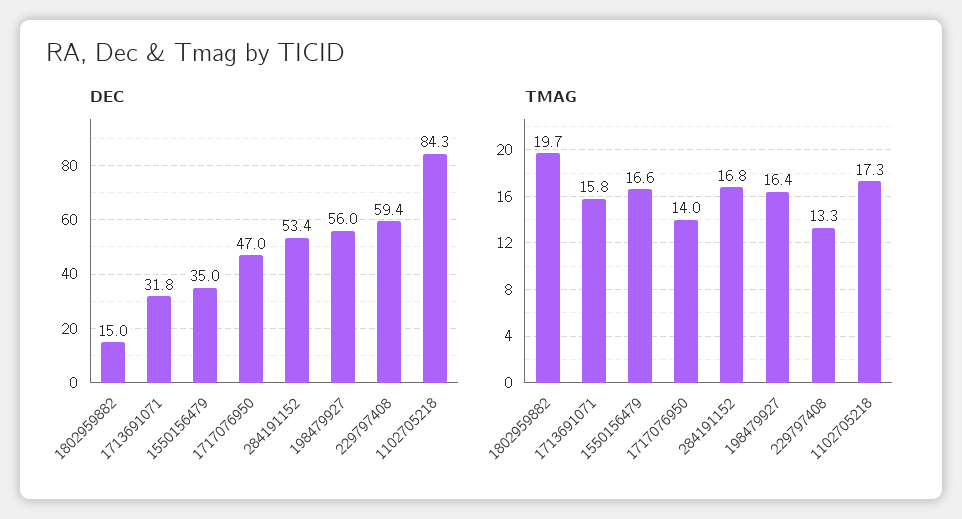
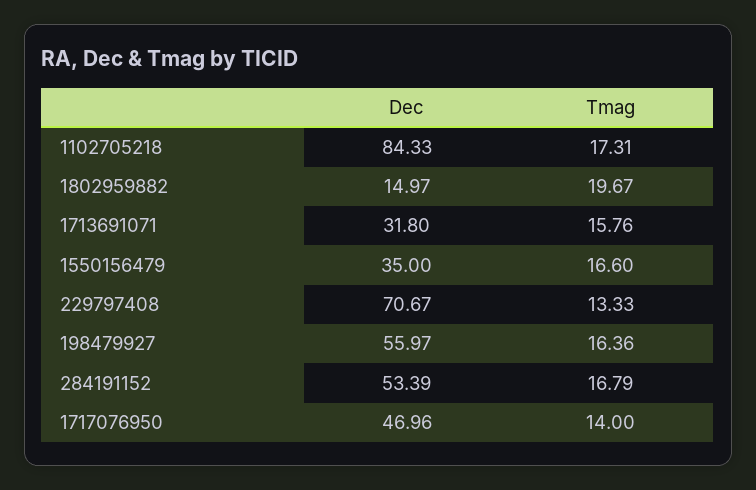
  {
    "DEC": {
      "1802959882": 14.97,
      "1713691071": 31.8,
      "1550156479": 35,
      "1717076950": 46.96,
      "284191152": 53.39,
      "198479927": 55.97,
-     "229797408": 59.4,
+     "229797408": 70.67,
      "1102705218": 84.33
    },
    "TMAG": {
      "1802959882": 19.67,
      "1713691071": 15.76,
      "1550156479": 16.6,
      "1717076950": 14,
      "284191152": 16.79,
      "198479927": 16.36,
      "229797408": 13.33,
      "1102705218": 17.31
    }
  }

